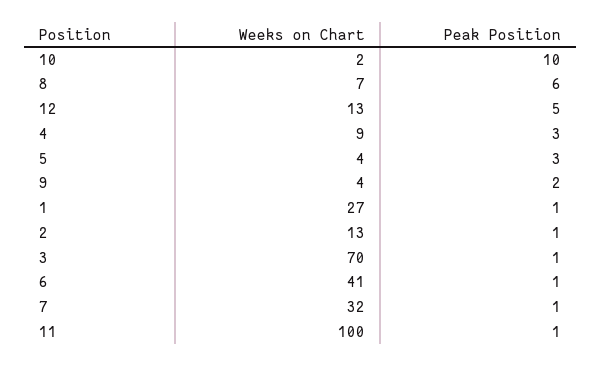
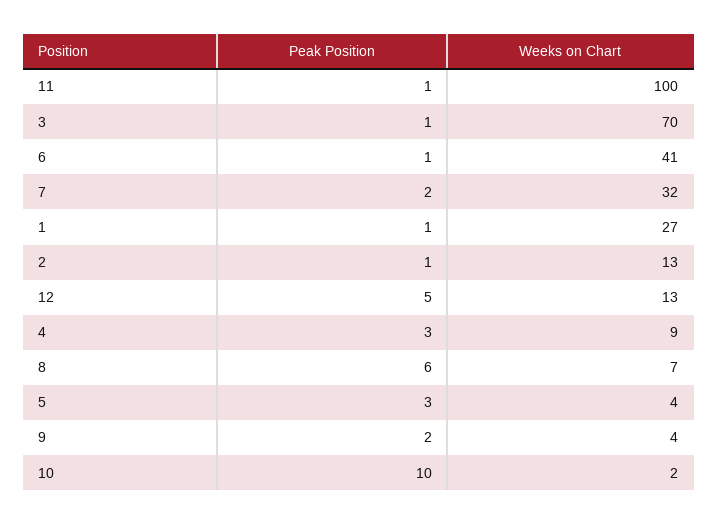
  {
    "Weeks on Chart": {
      "10": 2,
      "8": 7,
      "12": 13,
      "4": 9,
      "5": 4,
      "9": 4,
      "1": 27,
      "2": 13,
      "3": 70,
      "6": 41,
      "7": 32,
      "11": 100
    },
    "Peak Position": {
      "10": 10,
      "8": 6,
      "12": 5,
      "4": 3,
      "5": 3,
      "9": 2,
      "1": 1,
      "2": 1,
      "3": 1,
      "6": 1,
-     "7": 1,
+     "7": 2,
      "11": 1
    }
  }

